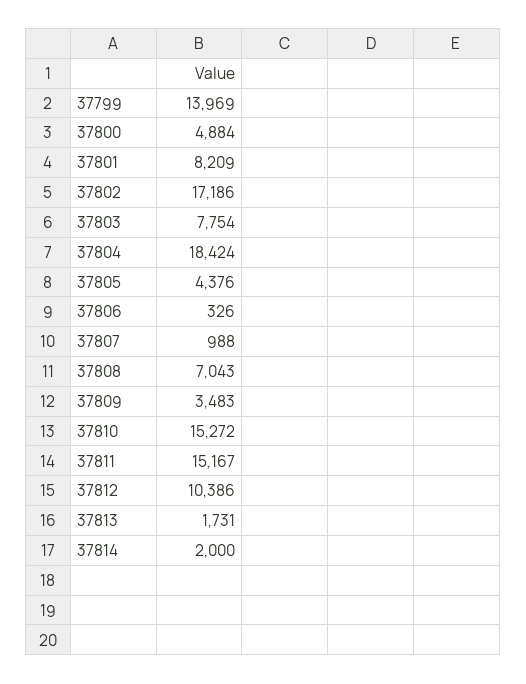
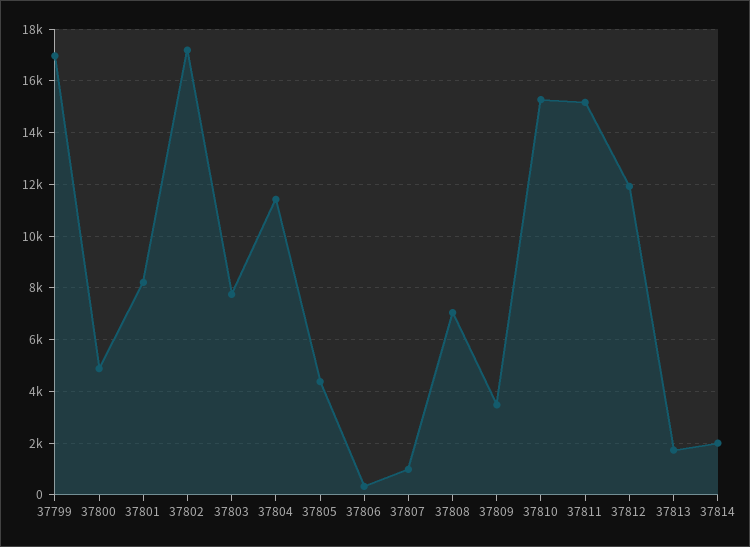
  {
-   "37799": 13969,
+   "37799": 17000,
    "37800": 4884,
    "37801": 8209,
    "37802": 17186,
    "37803": 7754,
-   "37804": 18424,
+   "37804": 11500,
    "37805": 4376,
    "37806": 326,
    "37807": 988,
    "37808": 7043,
    "37809": 3483,
    "37810": 15272,
    "37811": 15167,
-   "37812": 10386,
+   "37812": 12000,
    "37813": 1731,
    "37814": 2000
  }

